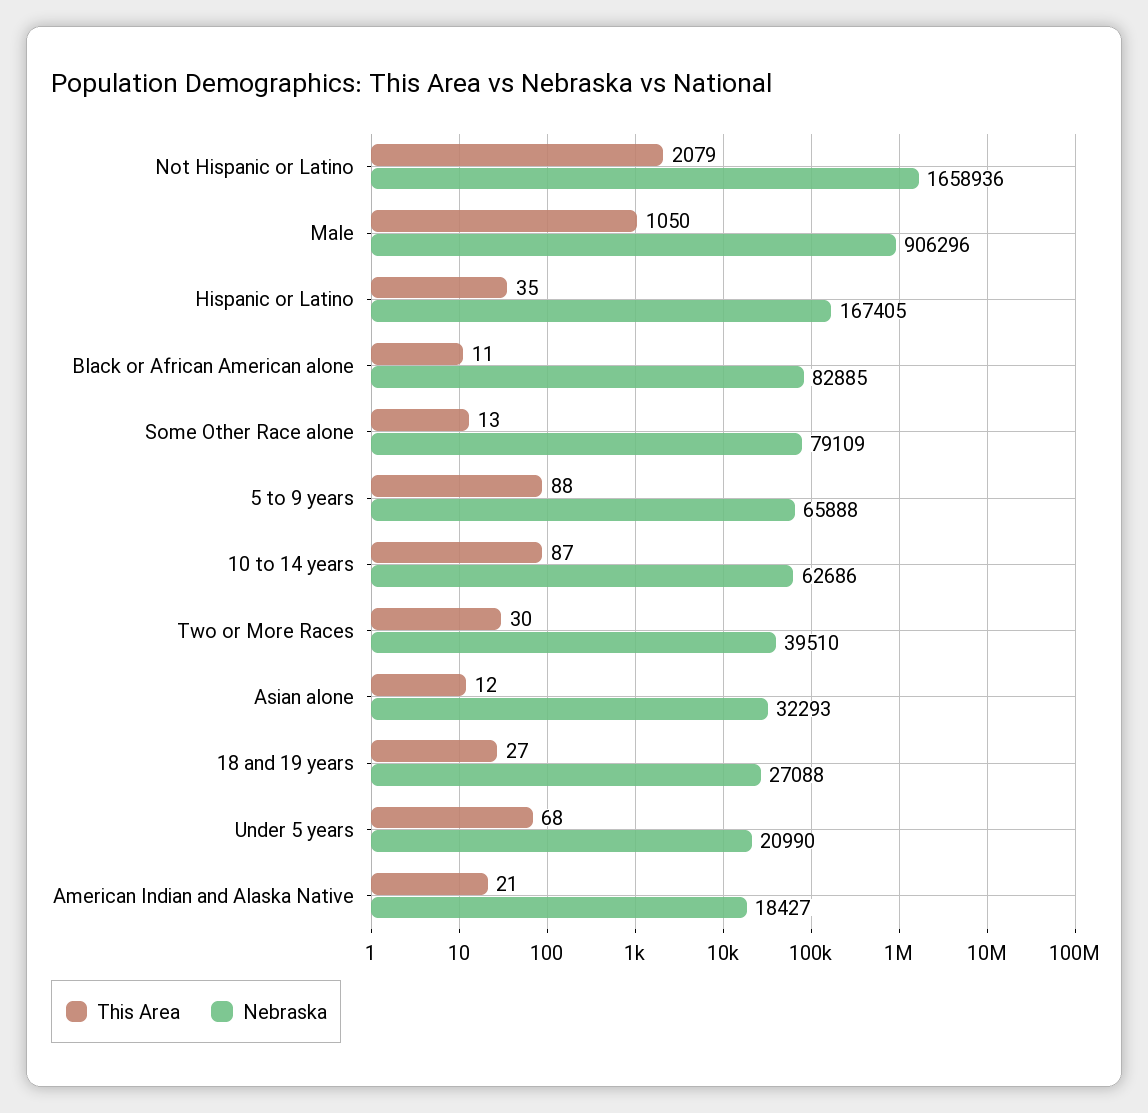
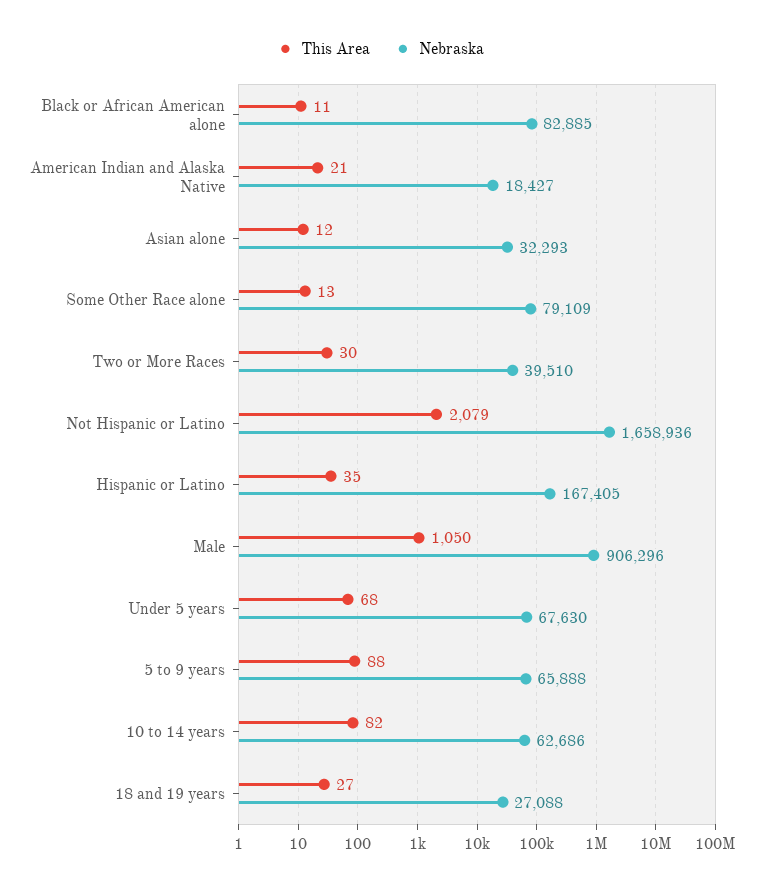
  {
    "This Area": {
      "Not Hispanic or Latino": 2079,
      "Male": 1050,
      "Hispanic or Latino": 35,
      "Black or African American alone": 11,
      "Some Other Race alone": 13,
      "5 to 9 years": 88,
-     "10 to 14 years": 87,
+     "10 to 14 years": 82,
      "Two or More Races": 30,
      "Asian alone": 12,
      "18 and 19 years": 27,
      "Under 5 years": 68,
      "American Indian and Alaska Native": 21
    },
    "Nebraska": {
      "Not Hispanic or Latino": 1658936,
      "Male": 906296,
      "Hispanic or Latino": 167405,
      "Black or African American alone": 82885,
      "Some Other Race alone": 79109,
      "5 to 9 years": 65888,
      "10 to 14 years": 62686,
      "Two or More Races": 39510,
      "Asian alone": 32293,
      "18 and 19 years": 27088,
-     "Under 5 years": 20990,
+     "Under 5 years": 67630,
      "American Indian and Alaska Native": 18427
    }
  }

